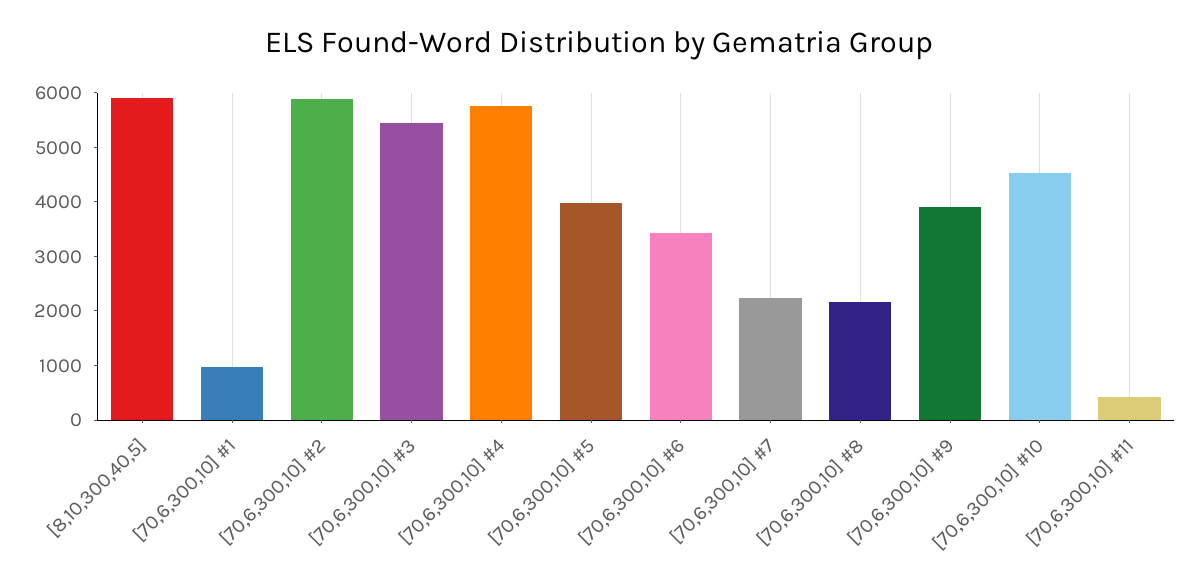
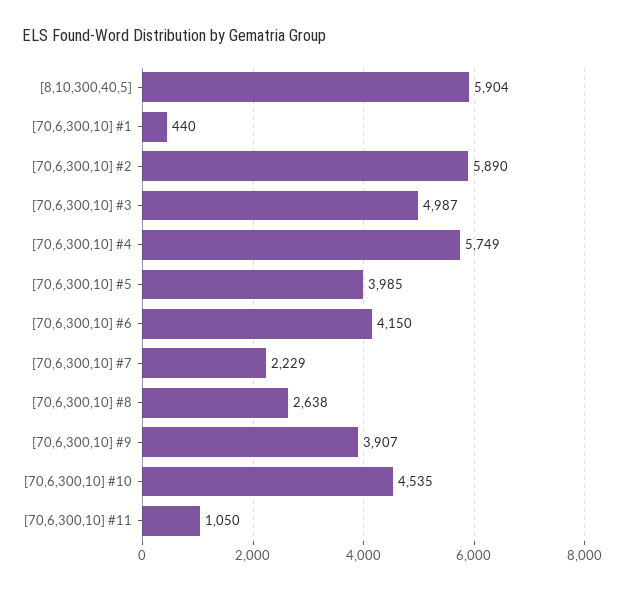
  {
    "[8,10,300,40,5]": 5904,
-   "[70,6,300,10] #1": 1000,
+   "[70,6,300,10] #1": 440,
    "[70,6,300,10] #2": 5890,
-   "[70,6,300,10] #3": 5400,
+   "[70,6,300,10] #3": 4987,
    "[70,6,300,10] #4": 5749,
    "[70,6,300,10] #5": 3985,
-   "[70,6,300,10] #6": 3400,
+   "[70,6,300,10] #6": 4150,
    "[70,6,300,10] #7": 2229,
-   "[70,6,300,10] #8": 2200,
+   "[70,6,300,10] #8": 2638,
    "[70,6,300,10] #9": 3907,
    "[70,6,300,10] #10": 4535,
-   "[70,6,300,10] #11": 400
+   "[70,6,300,10] #11": 1050
  }

